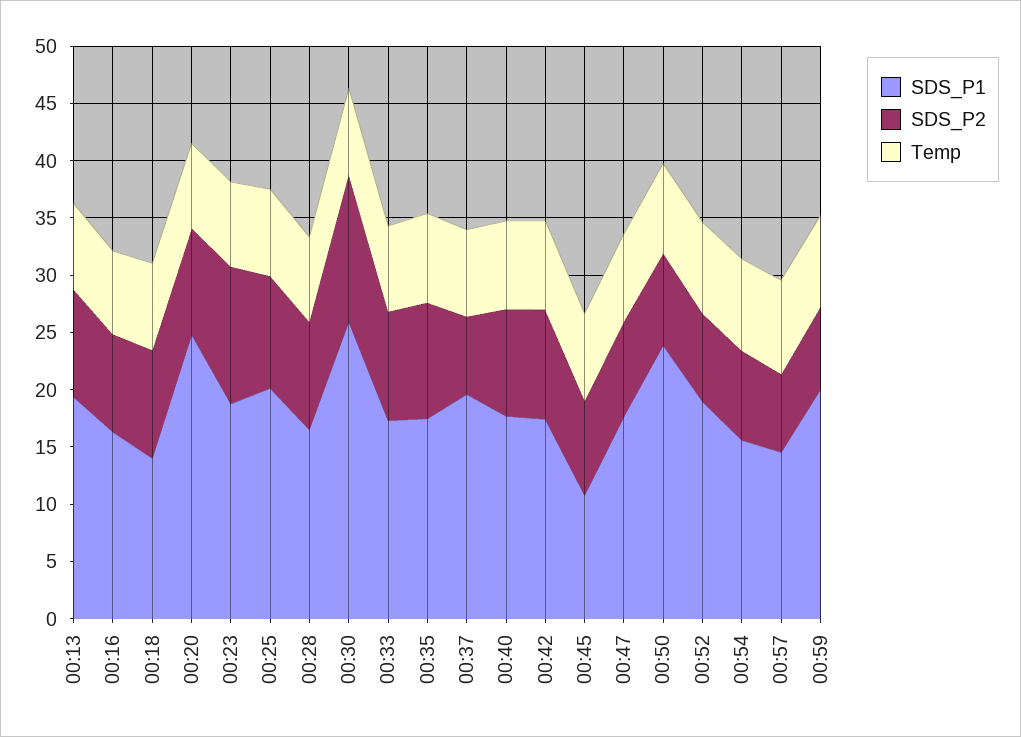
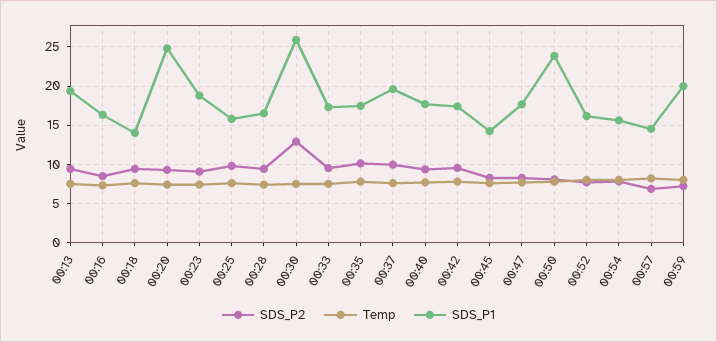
  {
    "SDS_P1": {
      "00:13": 19,
      "00:16": 16,
      "00:18": 14,
      "00:20": 25,
      "00:23": 19,
-     "00:25": 20,
+     "00:25": 16,
      "00:28": 17,
      "00:30": 26,
      "00:33": 17,
      "00:35": 17,
      "00:37": 20,
      "00:40": 18,
      "00:42": 17,
-     "00:45": 11,
+     "00:45": 14,
      "00:47": 18,
      "00:50": 24,
-     "00:52": 19,
+     "00:52": 16,
      "00:54": 16,
      "00:57": 15,
      "00:59": 20
    },
    "SDS_P2": {
      "00:13": 9,
      "00:16": 9,
      "00:18": 9,
      "00:20": 9,
-     "00:23": 12,
+     "00:23": 9,
      "00:25": 10,
      "00:28": 9,
      "00:30": 13,
      "00:33": 10,
      "00:35": 10,
-     "00:37": 7,
+     "00:37": 10,
      "00:40": 9,
      "00:42": 10,
      "00:45": 8,
      "00:47": 8,
      "00:50": 8,
      "00:52": 8,
      "00:54": 8,
      "00:57": 7,
      "00:59": 7
    },
    "Temp": {
      "00:13": 8,
      "00:16": 7,
      "00:18": 8,
      "00:20": 7,
      "00:23": 7,
      "00:25": 8,
      "00:28": 7,
      "00:30": 8,
      "00:33": 8,
      "00:35": 8,
      "00:37": 8,
      "00:40": 8,
      "00:42": 8,
      "00:45": 8,
      "00:47": 8,
      "00:50": 8,
      "00:52": 8,
      "00:54": 8,
      "00:57": 8,
      "00:59": 8
    }
  }

